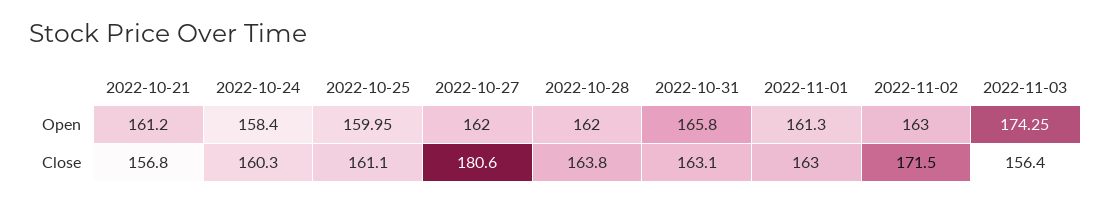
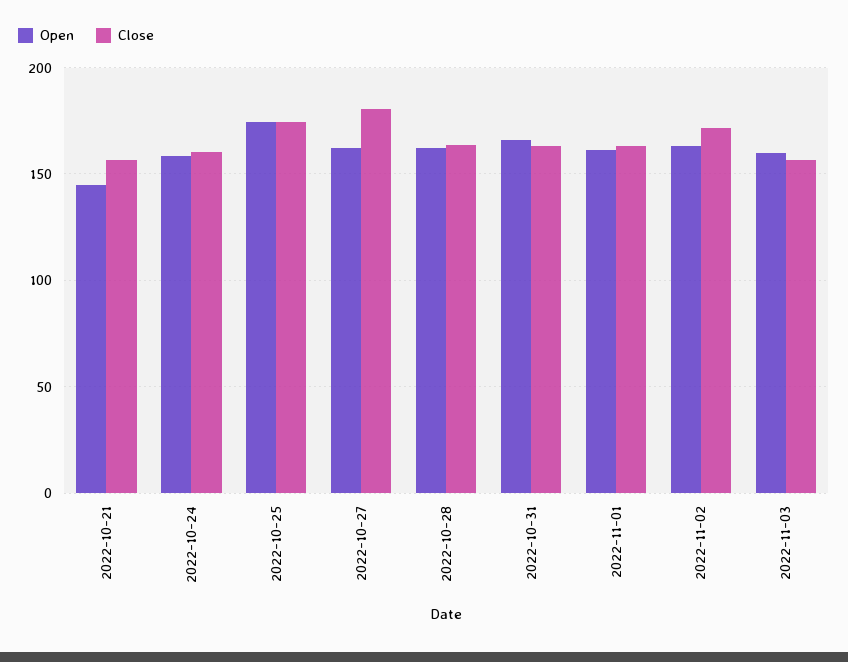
  {
    "Open": {
-     "2022-10-21": 161.2,
+     "2022-10-21": 145,
      "2022-10-24": 158.4,
-     "2022-10-25": 159.95,
+     "2022-10-25": 175,
      "2022-10-27": 162,
      "2022-10-28": 162,
      "2022-10-31": 165.8,
      "2022-11-01": 161.3,
      "2022-11-02": 163,
-     "2022-11-03": 174.25
+     "2022-11-03": 160
    },
    "Close": {
      "2022-10-21": 156.8,
      "2022-10-24": 160.3,
-     "2022-10-25": 161.1,
+     "2022-10-25": 175,
      "2022-10-27": 180.6,
      "2022-10-28": 163.8,
      "2022-10-31": 163.1,
      "2022-11-01": 163,
      "2022-11-02": 171.5,
      "2022-11-03": 156.4
    }
  }

